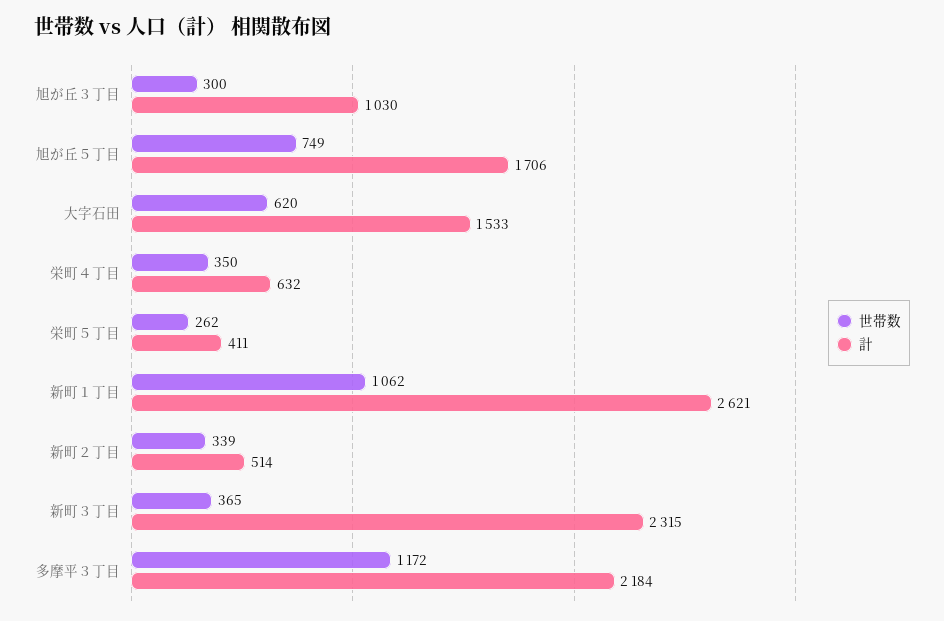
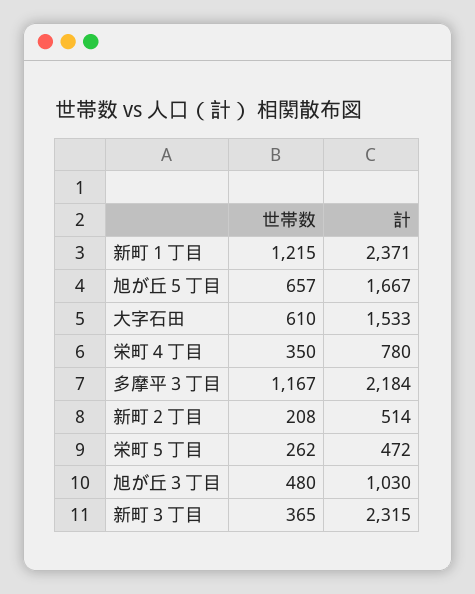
  {
    "世帯数": {
-     "旭が丘３丁目": 300,
+     "旭が丘３丁目": 480,
-     "旭が丘５丁目": 749,
+     "旭が丘５丁目": 657,
-     "大字石田": 620,
+     "大字石田": 610,
      "栄町４丁目": 350,
      "栄町５丁目": 262,
-     "新町１丁目": 1062,
+     "新町１丁目": 1215,
-     "新町２丁目": 339,
+     "新町２丁目": 208,
      "新町３丁目": 365,
-     "多摩平３丁目": 1172
+     "多摩平３丁目": 1167
    },
    "計": {
      "旭が丘３丁目": 1030,
-     "旭が丘５丁目": 1706,
+     "旭が丘５丁目": 1667,
      "大字石田": 1533,
-     "栄町４丁目": 632,
+     "栄町４丁目": 780,
-     "栄町５丁目": 411,
+     "栄町５丁目": 472,
-     "新町１丁目": 2621,
+     "新町１丁目": 2371,
      "新町２丁目": 514,
      "新町３丁目": 2315,
      "多摩平３丁目": 2184
    }
  }

